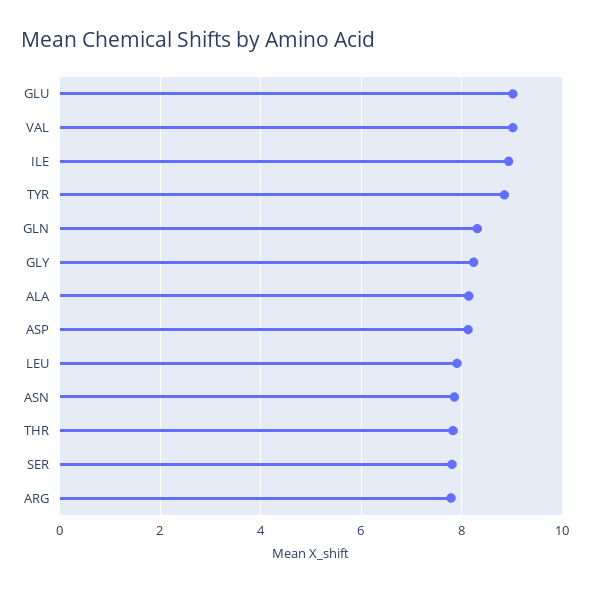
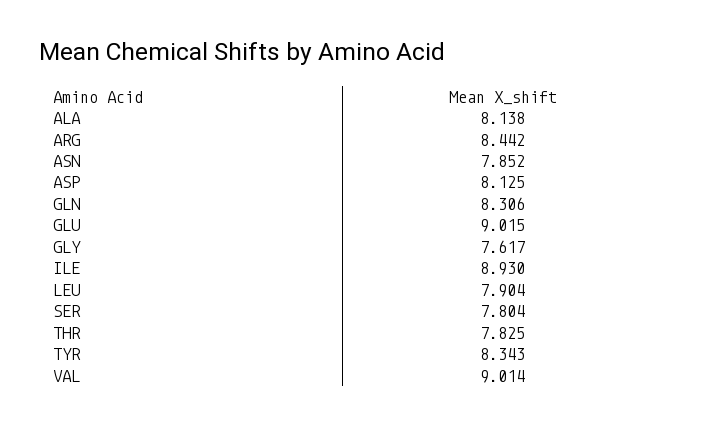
  {
    "GLU": 9.015,
    "VAL": 9.014,
    "ILE": 8.93,
-   "TYR": 8.8,
+   "TYR": 8.343,
    "GLN": 8.306,
-   "GLY": 8.2,
+   "GLY": 7.617,
    "ALA": 8.138,
    "ASP": 8.125,
    "LEU": 7.904,
    "ASN": 7.852,
    "THR": 7.825,
    "SER": 7.804,
-   "ARG": 7.8
+   "ARG": 8.442
  }

